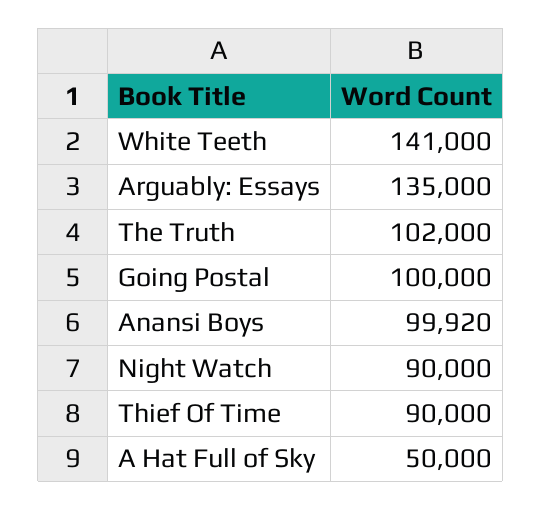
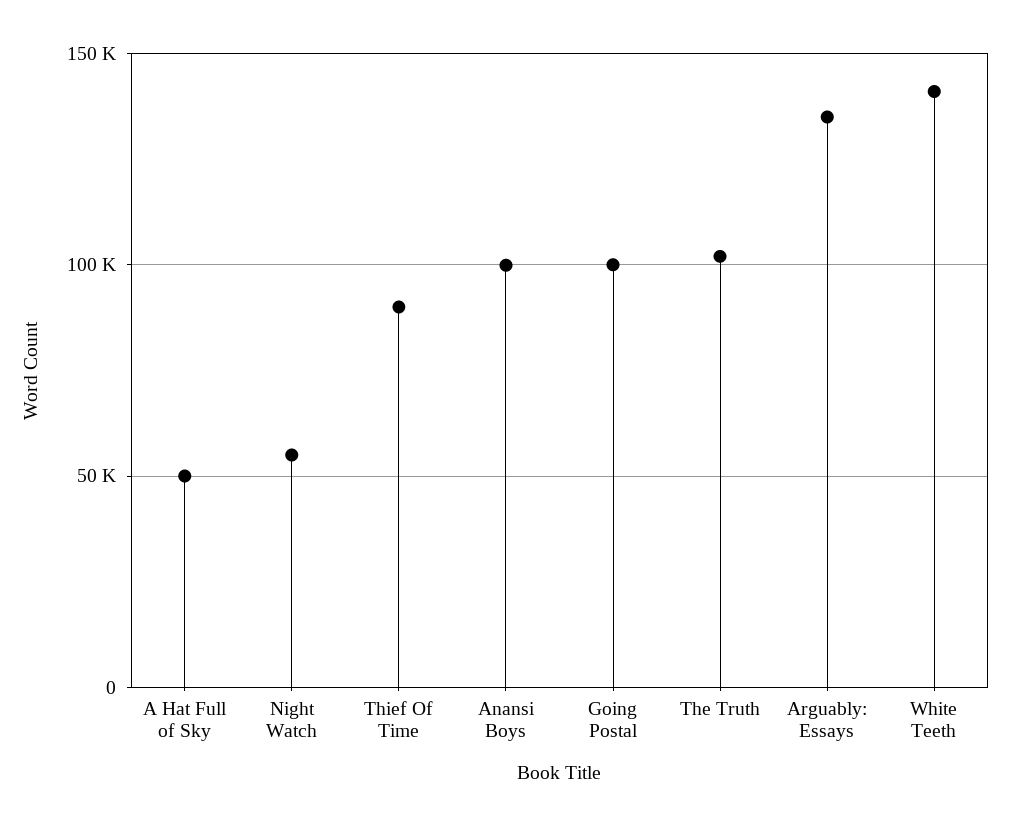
  {
    "White Teeth": 141000,
    "Arguably: Essays": 135000,
    "The Truth": 102000,
    "Going Postal": 100000,
    "Anansi Boys": 99920,
-   "Night Watch": 90000,
+   "Night Watch": 55000,
    "Thief Of Time": 90000,
    "A Hat Full of Sky": 50000
  }

